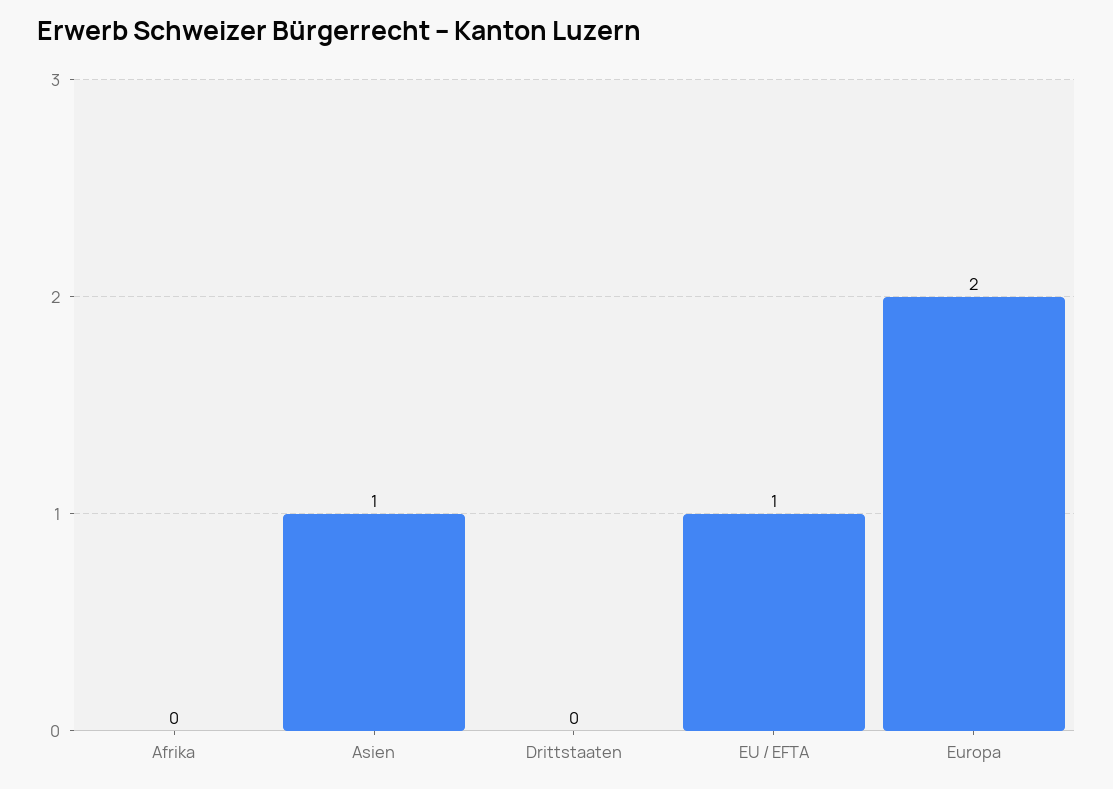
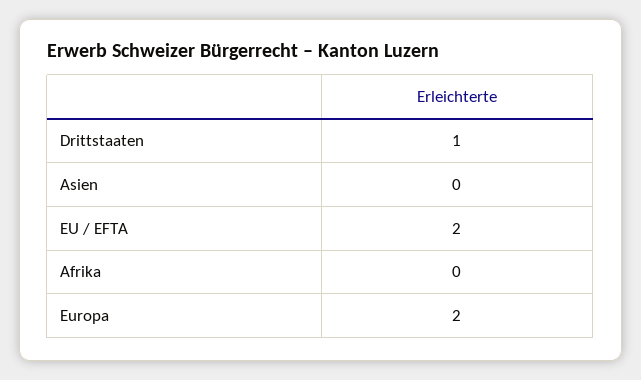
  {
    "Afrika": 0,
-   "Asien": 1,
+   "Asien": 0,
-   "Drittstaaten": 0,
+   "Drittstaaten": 1,
-   "EU / EFTA": 1,
+   "EU / EFTA": 2,
    "Europa": 2
  }

